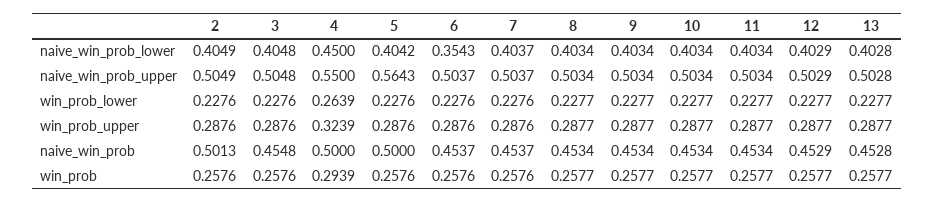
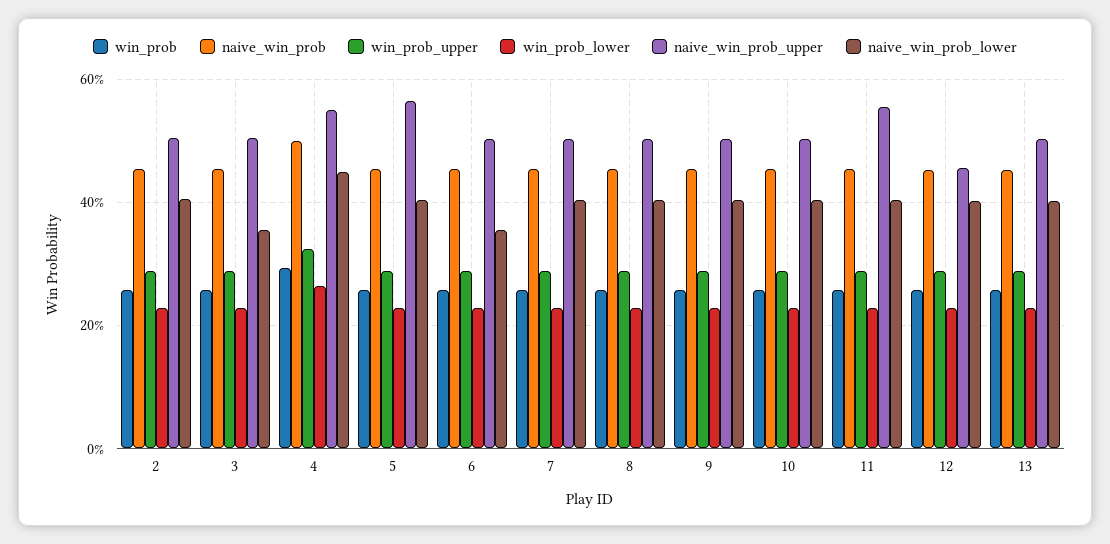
  {
    "naive_win_prob_lower": {
      "2": 0.4049,
-     "3": 0.4048,
+     "3": 0.36,
      "4": 0.45,
      "5": 0.4042,
      "6": 0.3543,
      "7": 0.4037,
      "8": 0.4034,
      "9": 0.4034,
      "10": 0.4034,
      "11": 0.4034,
      "12": 0.4029,
      "13": 0.4028
    },
    "naive_win_prob_upper": {
      "2": 0.5049,
      "3": 0.5048,
      "4": 0.55,
      "5": 0.5643,
      "6": 0.5037,
      "7": 0.5037,
      "8": 0.5034,
      "9": 0.5034,
      "10": 0.5034,
-     "11": 0.5034,
+     "11": 0.56,
-     "12": 0.5029,
+     "12": 0.46,
      "13": 0.5028
    },
    "win_prob_lower": {
      "2": 0.2276,
      "3": 0.2276,
      "4": 0.2639,
      "5": 0.2276,
      "6": 0.2276,
      "7": 0.2276,
      "8": 0.2277,
      "9": 0.2277,
      "10": 0.2277,
      "11": 0.2277,
      "12": 0.2277,
      "13": 0.2277
    },
    "win_prob_upper": {
      "2": 0.2876,
      "3": 0.2876,
      "4": 0.3239,
      "5": 0.2876,
      "6": 0.2876,
      "7": 0.2876,
      "8": 0.2877,
      "9": 0.2877,
      "10": 0.2877,
      "11": 0.2877,
      "12": 0.2877,
      "13": 0.2877
    },
    "naive_win_prob": {
-     "2": 0.5013,
+     "2": 0.46,
      "3": 0.4548,
      "4": 0.5,
-     "5": 0.5,
+     "5": 0.46,
      "6": 0.4537,
      "7": 0.4537,
      "8": 0.4534,
      "9": 0.4534,
      "10": 0.4534,
      "11": 0.4534,
      "12": 0.4529,
      "13": 0.4528
    },
    "win_prob": {
      "2": 0.2576,
      "3": 0.2576,
      "4": 0.2939,
      "5": 0.2576,
      "6": 0.2576,
      "7": 0.2576,
      "8": 0.2577,
      "9": 0.2577,
      "10": 0.2577,
      "11": 0.2577,
      "12": 0.2577,
      "13": 0.2577
    }
  }

